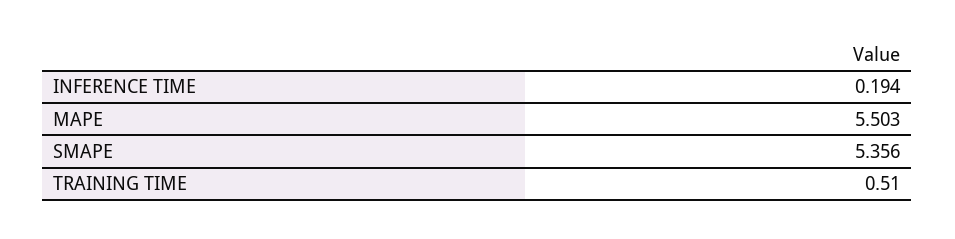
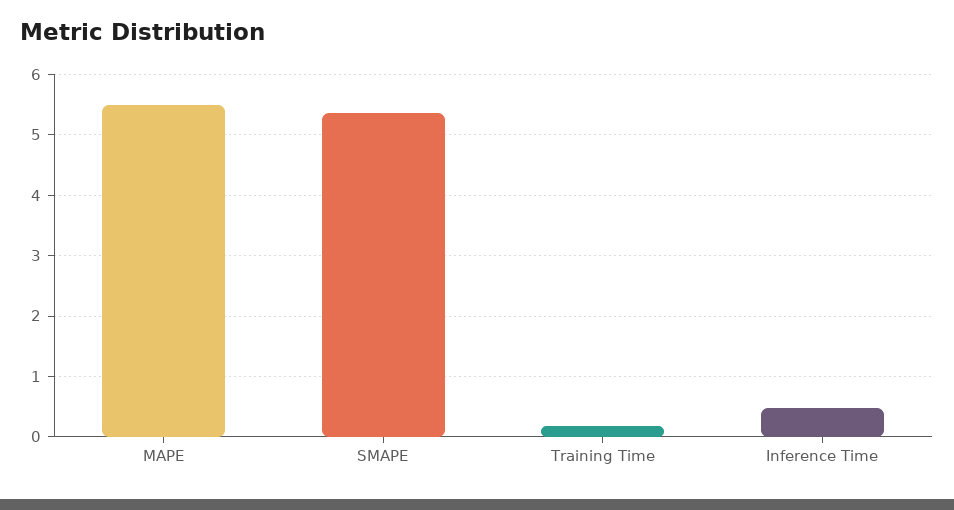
  {
-   "INFERENCE TIME": 0.194,
+   "INFERENCE TIME": 0.5,
    "MAPE": 5.503,
    "SMAPE": 5.356,
-   "TRAINING TIME": 0.51
+   "TRAINING TIME": 0.2
  }

